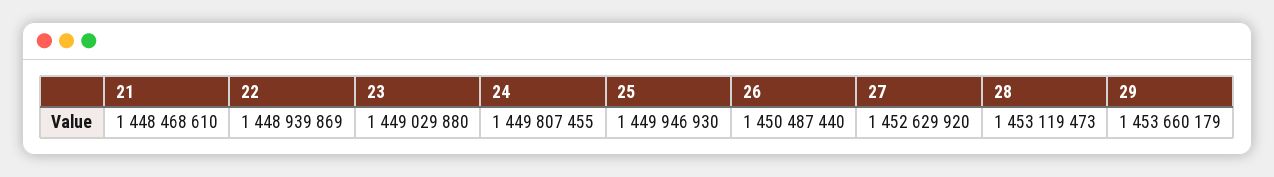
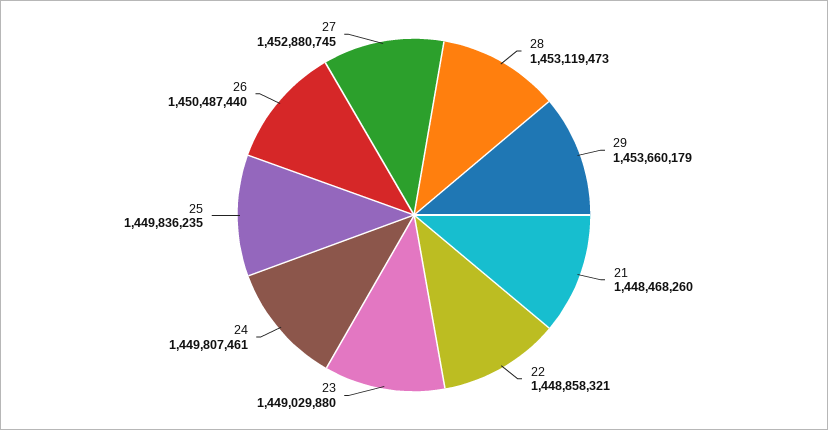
  {
-   "21": 1448468610,
+   "21": 1448468260,
-   "22": 1448939869,
+   "22": 1448858321,
    "23": 1449029880,
-   "24": 1449807455,
+   "24": 1449807461,
-   "25": 1449946930,
+   "25": 1449836235,
    "26": 1450487440,
-   "27": 1452629920,
+   "27": 1452880745,
    "28": 1453119473,
    "29": 1453660179
  }

